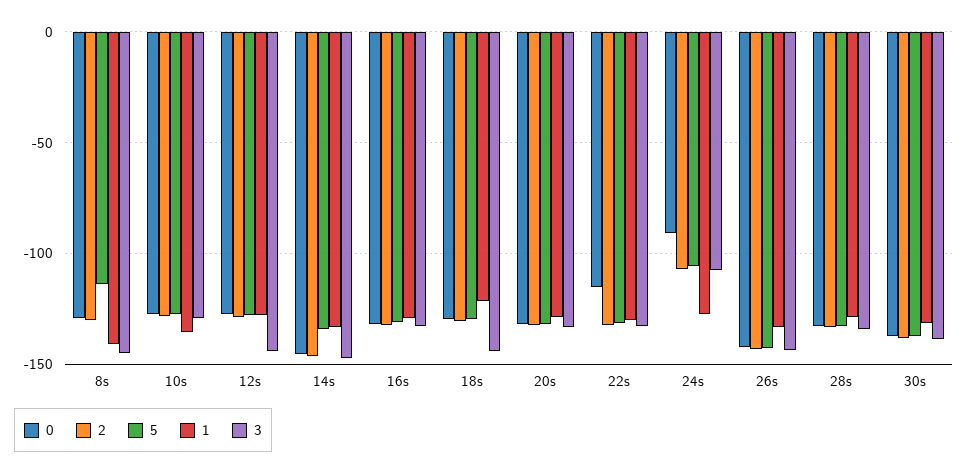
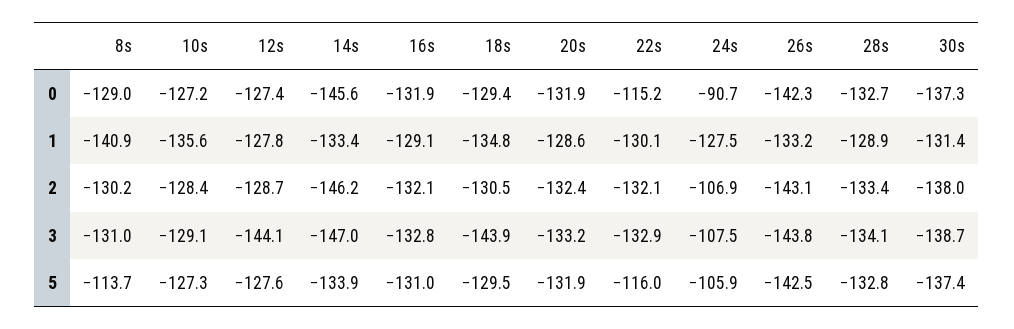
  {
    "0": {
      "8s": -129,
      "10s": -127.2,
      "12s": -127.4,
      "14s": -145.6,
      "16s": -131.9,
      "18s": -129.4,
      "20s": -131.9,
      "22s": -115.2,
      "24s": -90.7,
      "26s": -142.3,
      "28s": -132.7,
      "30s": -137.3
    },
    "2": {
      "8s": -130.2,
      "10s": -128.4,
      "12s": -128.7,
      "14s": -146.2,
      "16s": -132.1,
      "18s": -130.5,
      "20s": -132.4,
      "22s": -132.1,
      "24s": -106.9,
      "26s": -143.1,
      "28s": -133.4,
      "30s": -138
    },
    "5": {
      "8s": -113.7,
      "10s": -127.3,
      "12s": -127.6,
      "14s": -133.9,
      "16s": -131,
      "18s": -129.5,
      "20s": -131.9,
-     "22s": -130,
+     "22s": -116,
      "24s": -105.9,
      "26s": -142.5,
      "28s": -132.8,
      "30s": -137.4
    },
    "1": {
      "8s": -140.9,
      "10s": -135.6,
      "12s": -127.8,
      "14s": -133.4,
      "16s": -129.1,
-     "18s": -120,
+     "18s": -134.8,
      "20s": -128.6,
      "22s": -130.1,
      "24s": -127.5,
      "26s": -133.2,
      "28s": -128.9,
      "30s": -131.4
    },
    "3": {
-     "8s": -145,
+     "8s": -131,
      "10s": -129.1,
      "12s": -144.1,
      "14s": -147,
      "16s": -132.8,
      "18s": -143.9,
      "20s": -133.2,
      "22s": -132.9,
      "24s": -107.5,
      "26s": -143.8,
      "28s": -134.1,
      "30s": -138.7
    }
  }

